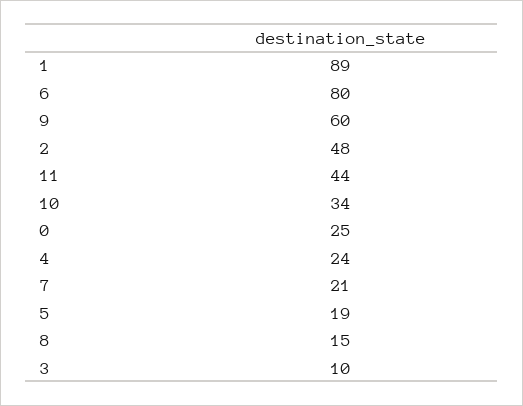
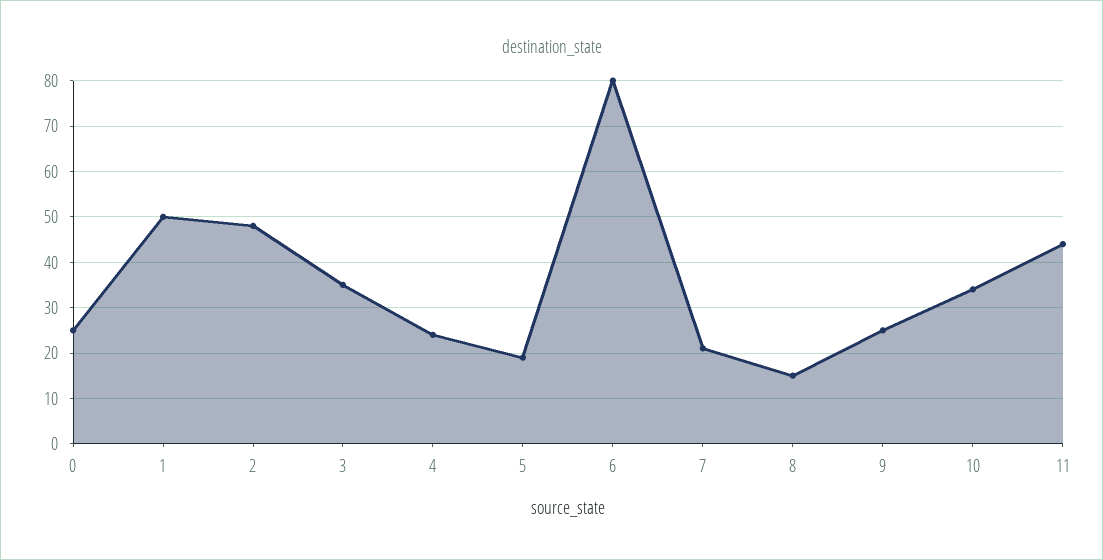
  {
-   "1": 89,
+   "1": 50,
    "6": 80,
-   "9": 60,
+   "9": 25,
    "2": 48,
    "11": 44,
    "10": 34,
    "0": 25,
    "4": 24,
    "7": 21,
    "5": 19,
    "8": 15,
-   "3": 10
+   "3": 35
  }

